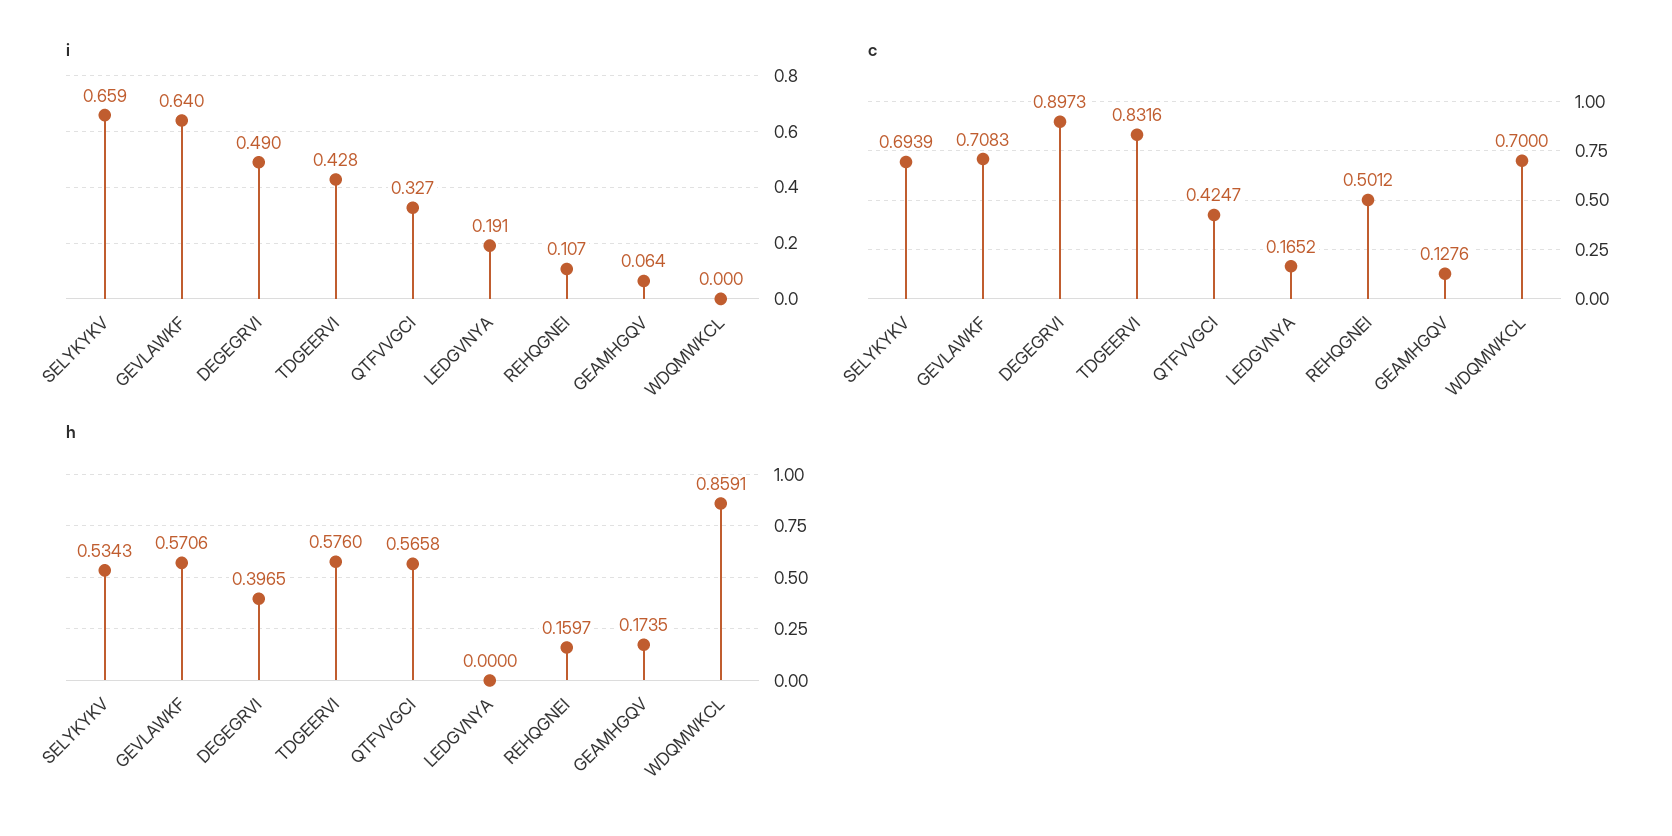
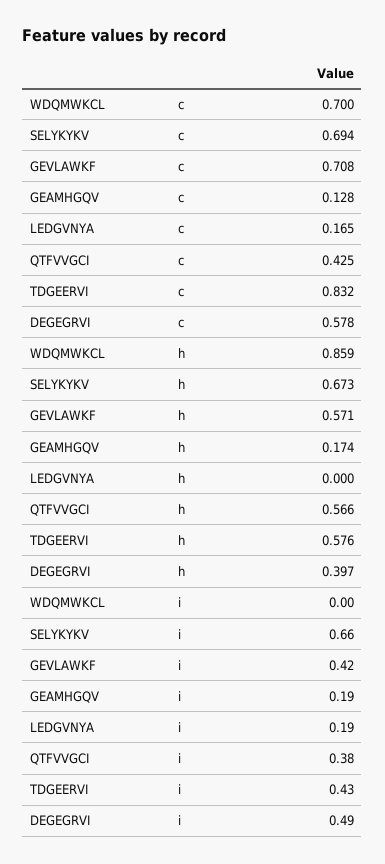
  {
    "i": {
      "SELYKYKV": 0.659,
-     "GEVLAWKF": 0.64,
+     "GEVLAWKF": 0.42,
      "DEGEGRVI": 0.49,
      "TDGEERVI": 0.428,
-     "QTFVVGCI": 0.327,
+     "QTFVVGCI": 0.38,
      "LEDGVNYA": 0.191,
-     "REHQGNEI": 0.107,
-     "GEAMHGQV": 0.064,
+     "GEAMHGQV": 0.19,
      "WDQMWKCL": 0
    },
    "c": {
      "SELYKYKV": 0.6939,
      "GEVLAWKF": 0.7083,
-     "DEGEGRVI": 0.8973,
+     "DEGEGRVI": 0.578,
      "TDGEERVI": 0.8316,
      "QTFVVGCI": 0.4247,
      "LEDGVNYA": 0.1652,
-     "REHQGNEI": 0.5012,
      "GEAMHGQV": 0.1276,
      "WDQMWKCL": 0.7
    },
    "h": {
-     "SELYKYKV": 0.5343,
+     "SELYKYKV": 0.673,
      "GEVLAWKF": 0.5706,
      "DEGEGRVI": 0.3965,
      "TDGEERVI": 0.576,
      "QTFVVGCI": 0.5658,
      "LEDGVNYA": 0,
-     "REHQGNEI": 0.1597,
      "GEAMHGQV": 0.1735,
      "WDQMWKCL": 0.8591
    }
  }

